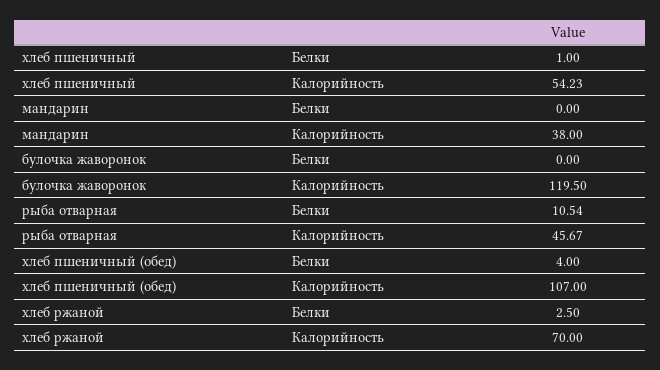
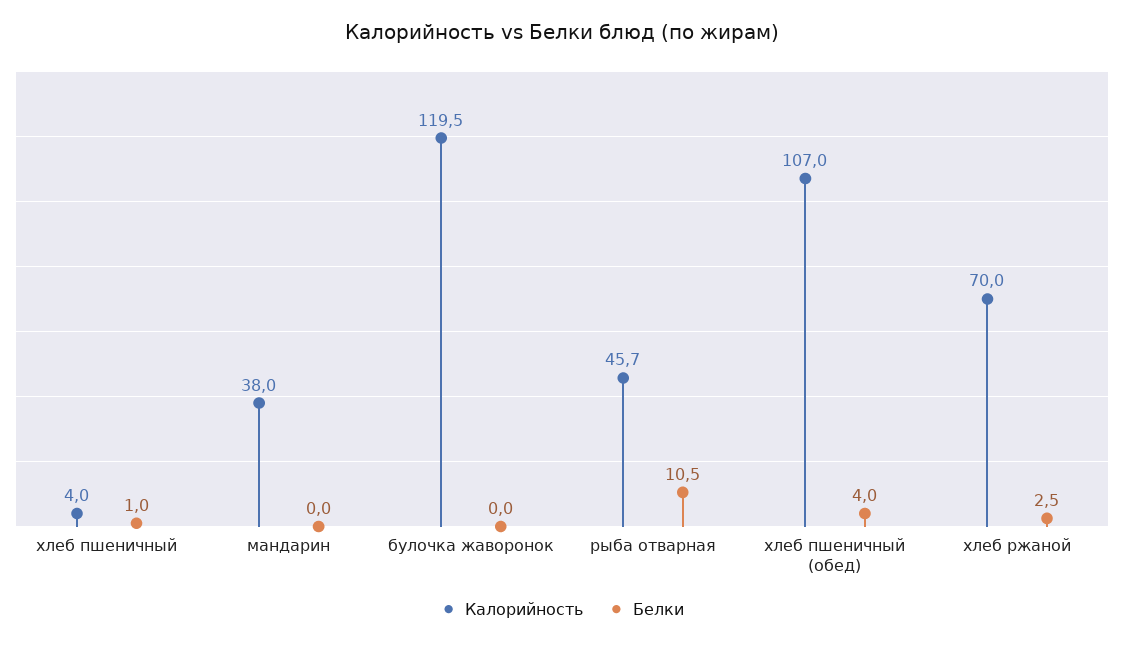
  {
    "Белки": {
      "хлеб пшеничный": 1,
      "мандарин": 0,
      "булочка жаворонок": 0,
      "рыба отварная": 10.54,
      "хлеб пшеничный (обед)": 4,
      "хлеб ржаной": 2.5
    },
    "Калорийность": {
-     "хлеб пшеничный": 54.23,
+     "хлеб пшеничный": 4,
      "мандарин": 38,
      "булочка жаворонок": 119.5,
      "рыба отварная": 45.67,
      "хлеб пшеничный (обед)": 107,
      "хлеб ржаной": 70
    }
  }

